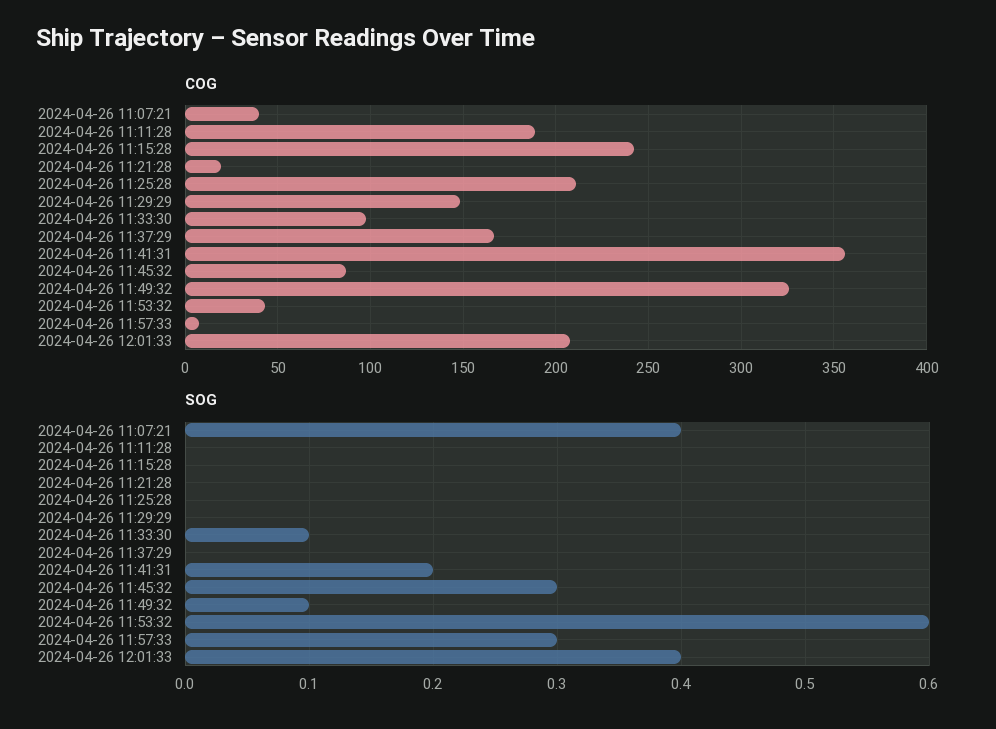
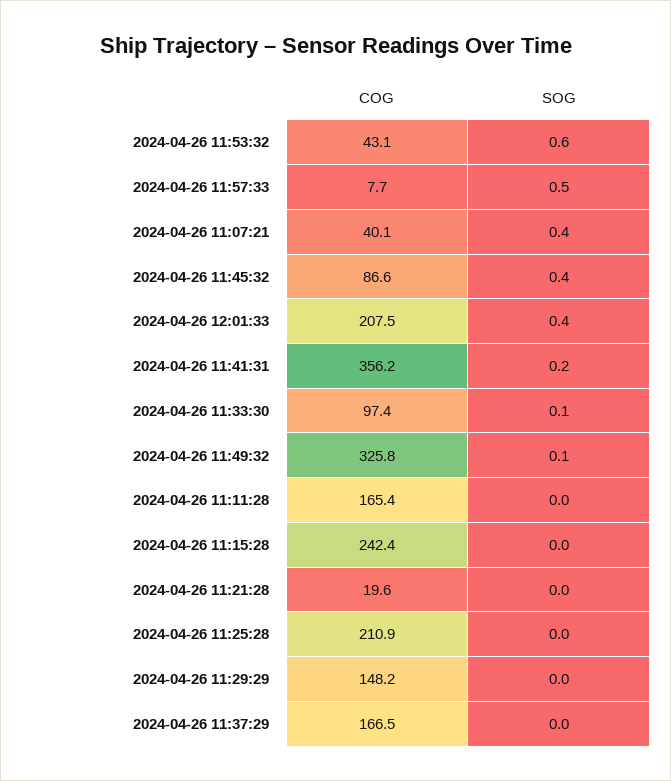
  {
    "COG": {
      "2024-04-26 11:07:21": 40.1,
-     "2024-04-26 11:11:28": 190,
+     "2024-04-26 11:11:28": 165.4,
      "2024-04-26 11:15:28": 242.4,
      "2024-04-26 11:21:28": 19.6,
      "2024-04-26 11:25:28": 210.9,
      "2024-04-26 11:29:29": 148.2,
      "2024-04-26 11:33:30": 97.4,
      "2024-04-26 11:37:29": 166.5,
      "2024-04-26 11:41:31": 356.2,
      "2024-04-26 11:45:32": 86.6,
      "2024-04-26 11:49:32": 325.8,
      "2024-04-26 11:53:32": 43.1,
      "2024-04-26 11:57:33": 7.7,
      "2024-04-26 12:01:33": 207.5
    },
    "SOG": {
      "2024-04-26 11:07:21": 0.4,
      "2024-04-26 11:11:28": 0,
      "2024-04-26 11:15:28": 0,
      "2024-04-26 11:21:28": 0,
      "2024-04-26 11:25:28": 0,
      "2024-04-26 11:29:29": 0,
      "2024-04-26 11:33:30": 0.1,
      "2024-04-26 11:37:29": 0,
      "2024-04-26 11:41:31": 0.2,
-     "2024-04-26 11:45:32": 0.3,
+     "2024-04-26 11:45:32": 0.4,
      "2024-04-26 11:49:32": 0.1,
      "2024-04-26 11:53:32": 0.6,
-     "2024-04-26 11:57:33": 0.3,
+     "2024-04-26 11:57:33": 0.5,
      "2024-04-26 12:01:33": 0.4
    }
  }

